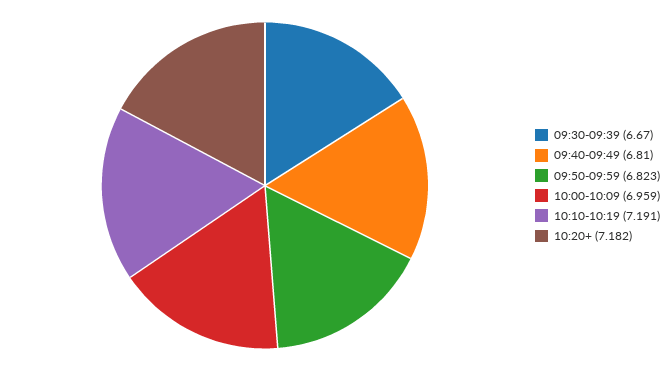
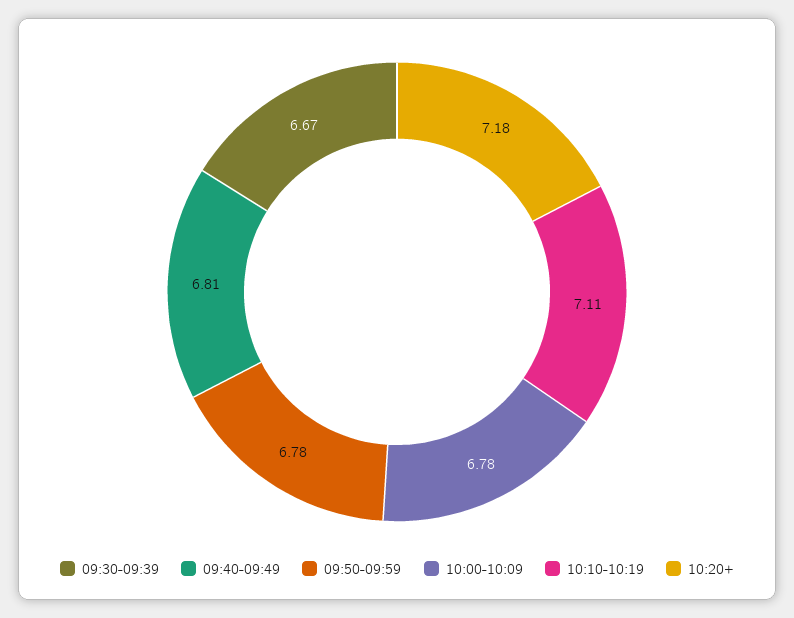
  {
    "09:30-09:39": 6.67,
    "09:40-09:49": 6.81,
-   "09:50-09:59": 6.823,
+   "09:50-09:59": 6.78,
-   "10:00-10:09": 6.959,
+   "10:00-10:09": 6.78,
-   "10:10-10:19": 7.191,
+   "10:10-10:19": 7.11,
    "10:20+": 7.182
  }

